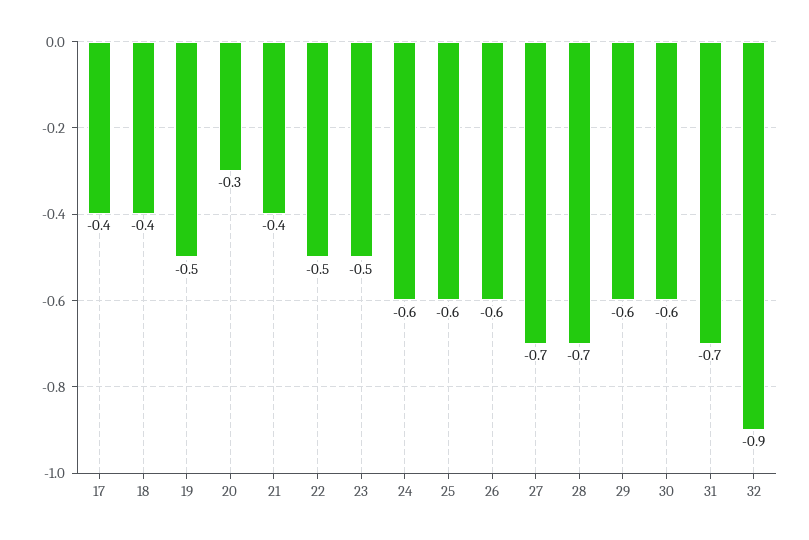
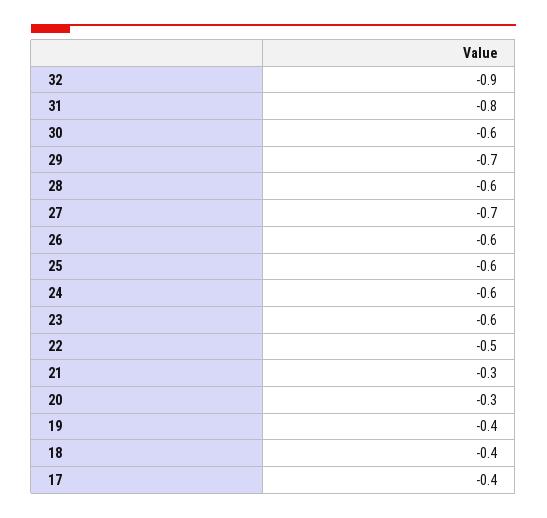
  {
    "17": -0.4,
    "18": -0.4,
-   "19": -0.5,
+   "19": -0.4,
    "20": -0.3,
-   "21": -0.4,
+   "21": -0.3,
    "22": -0.5,
-   "23": -0.5,
+   "23": -0.6,
    "24": -0.6,
    "25": -0.6,
    "26": -0.6,
    "27": -0.7,
-   "28": -0.7,
+   "28": -0.6,
-   "29": -0.6,
+   "29": -0.7,
    "30": -0.6,
-   "31": -0.7,
+   "31": -0.8,
    "32": -0.9
  }

